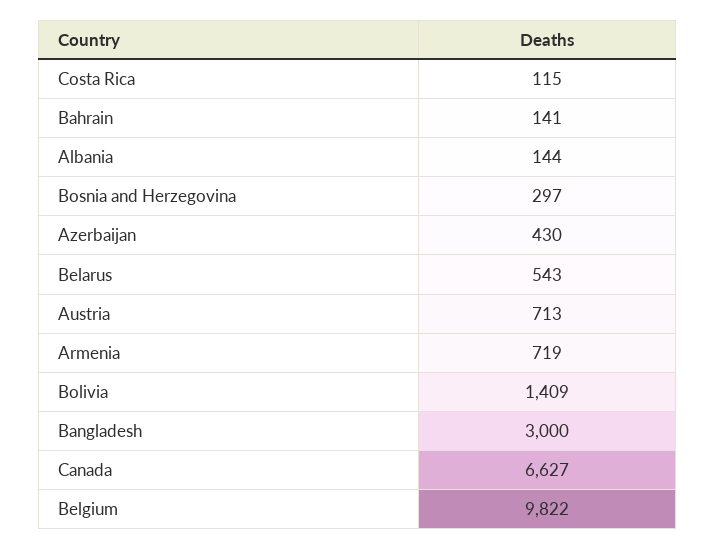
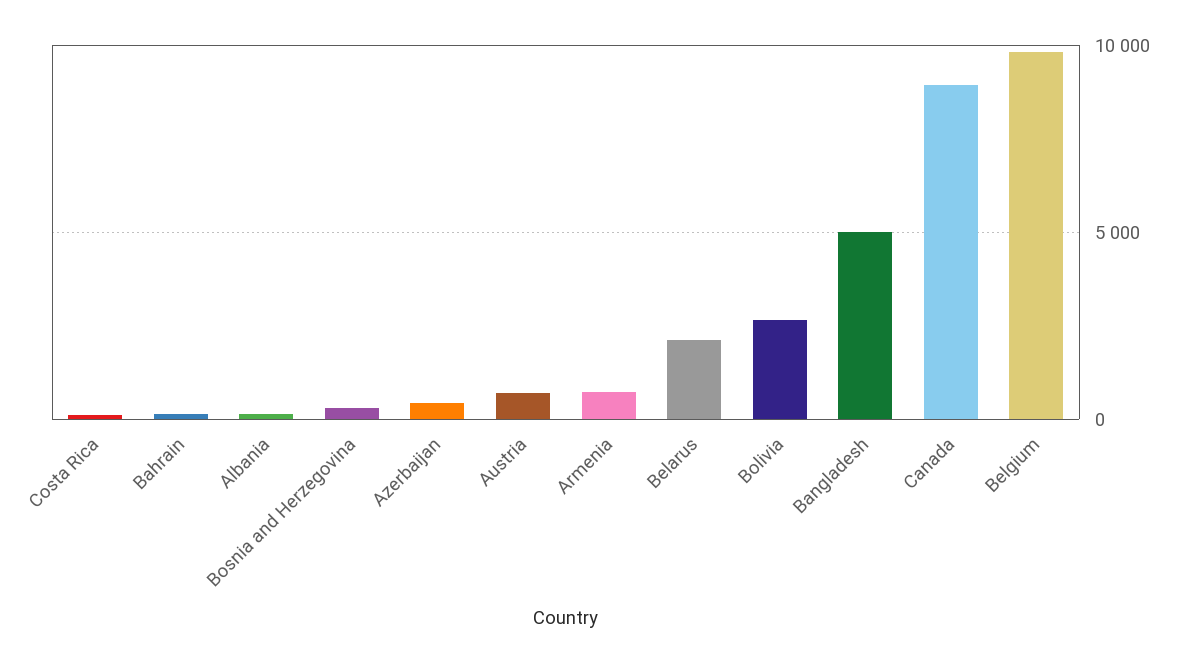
  {
    "Costa Rica": 115,
    "Bahrain": 141,
    "Albania": 144,
    "Bosnia and Herzegovina": 297,
    "Azerbaijan": 430,
-   "Belarus": 543,
+   "Belarus": 2000,
    "Austria": 713,
    "Armenia": 719,
-   "Bolivia": 1409,
+   "Bolivia": 2500,
-   "Bangladesh": 3000,
+   "Bangladesh": 5000,
-   "Canada": 6627,
+   "Canada": 9000,
    "Belgium": 9822
  }

